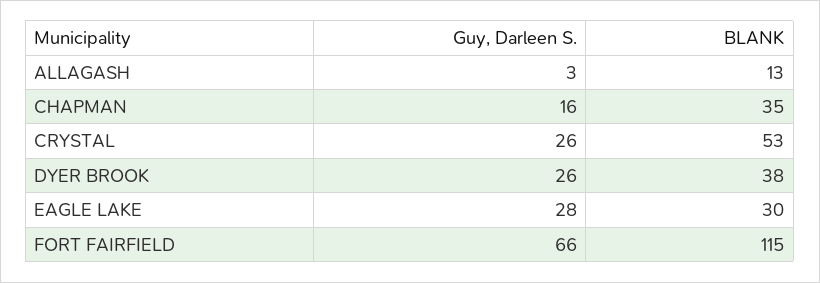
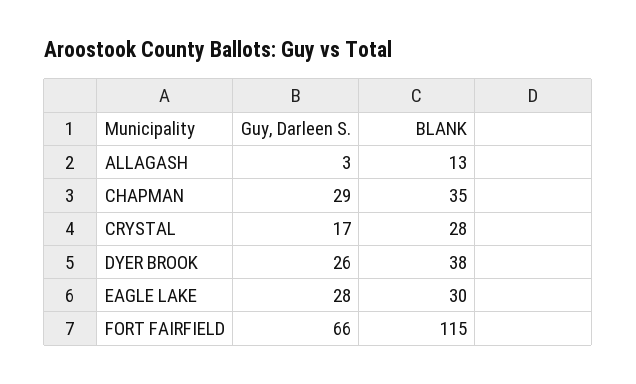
  {
    "Guy, Darleen S.": {
      "ALLAGASH": 3,
-     "CHAPMAN": 16,
+     "CHAPMAN": 29,
-     "CRYSTAL": 26,
+     "CRYSTAL": 17,
      "DYER BROOK": 26,
      "EAGLE LAKE": 28,
      "FORT FAIRFIELD": 66
    },
    "BLANK": {
      "ALLAGASH": 13,
      "CHAPMAN": 35,
-     "CRYSTAL": 53,
+     "CRYSTAL": 28,
      "DYER BROOK": 38,
      "EAGLE LAKE": 30,
      "FORT FAIRFIELD": 115
    }
  }

